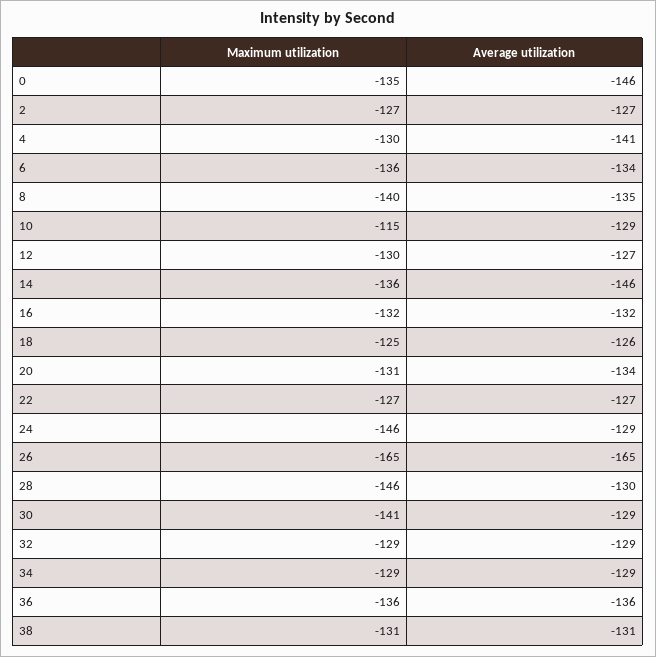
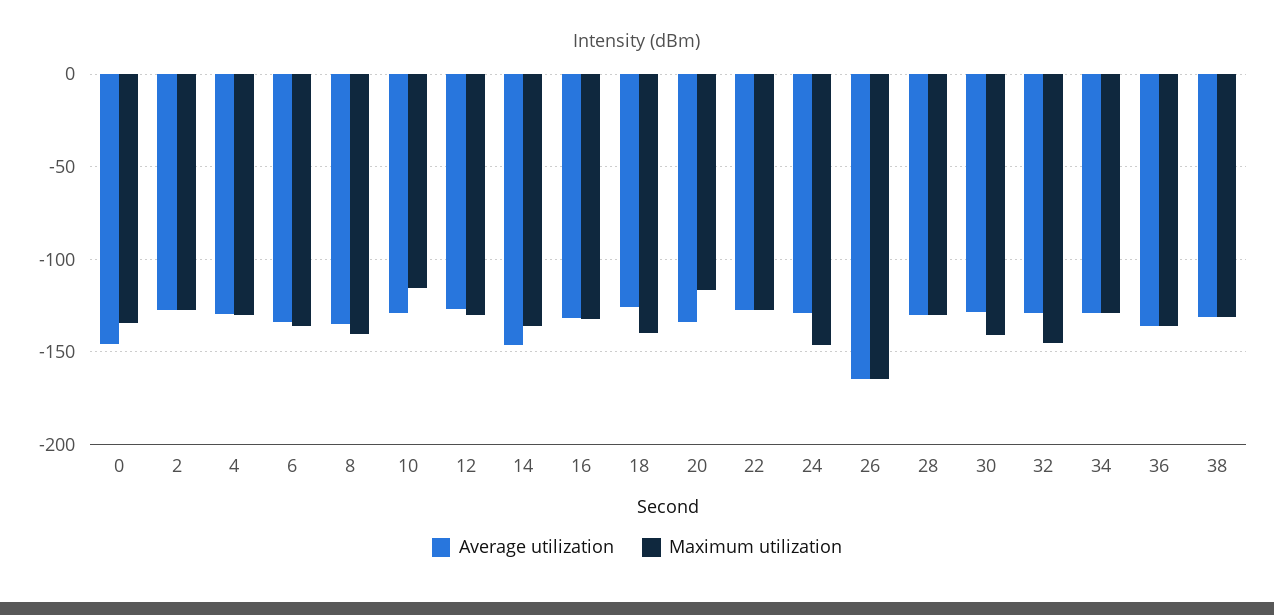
  {
    "Maximum utilization": {
      "0": -135,
      "2": -127,
      "4": -130,
      "6": -136,
      "8": -140,
      "10": -115,
      "12": -130,
      "14": -136,
      "16": -132,
-     "18": -125,
+     "18": -140,
-     "20": -131,
+     "20": -115,
      "22": -127,
      "24": -146,
      "26": -165,
-     "28": -146,
+     "28": -130,
      "30": -141,
-     "32": -129,
+     "32": -145,
      "34": -129,
      "36": -136,
      "38": -131
    },
    "Average utilization": {
      "0": -146,
      "2": -127,
-     "4": -141,
+     "4": -130,
      "6": -134,
      "8": -135,
      "10": -129,
      "12": -127,
      "14": -146,
      "16": -132,
      "18": -126,
      "20": -134,
      "22": -127,
      "24": -129,
      "26": -165,
      "28": -130,
      "30": -129,
      "32": -129,
      "34": -129,
      "36": -136,
      "38": -131
    }
  }

